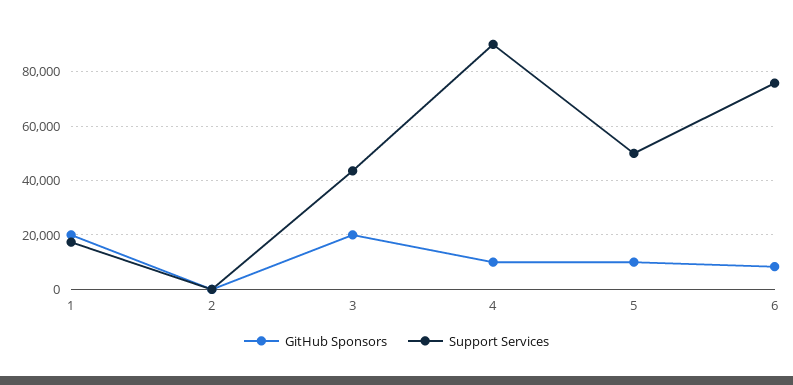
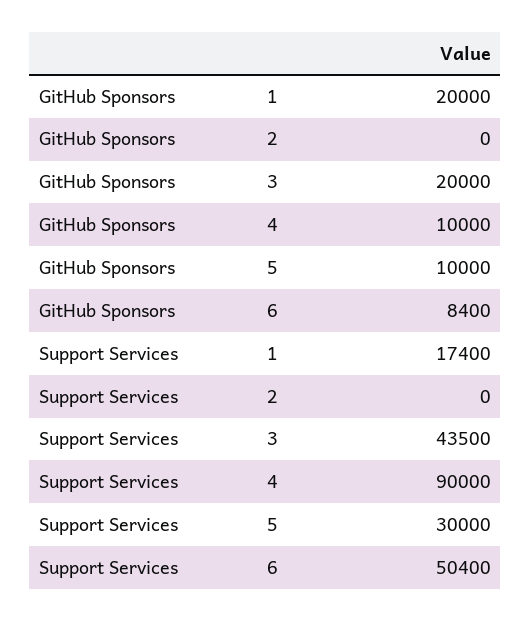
  {
    "GitHub Sponsors": {
      "1": 20000,
      "2": 0,
      "3": 20000,
      "4": 10000,
      "5": 10000,
      "6": 8400
    },
    "Support Services": {
      "1": 17400,
      "2": 0,
      "3": 43500,
      "4": 90000,
-     "5": 50000,
+     "5": 30000,
-     "6": 75000
+     "6": 50400
    }
  }

